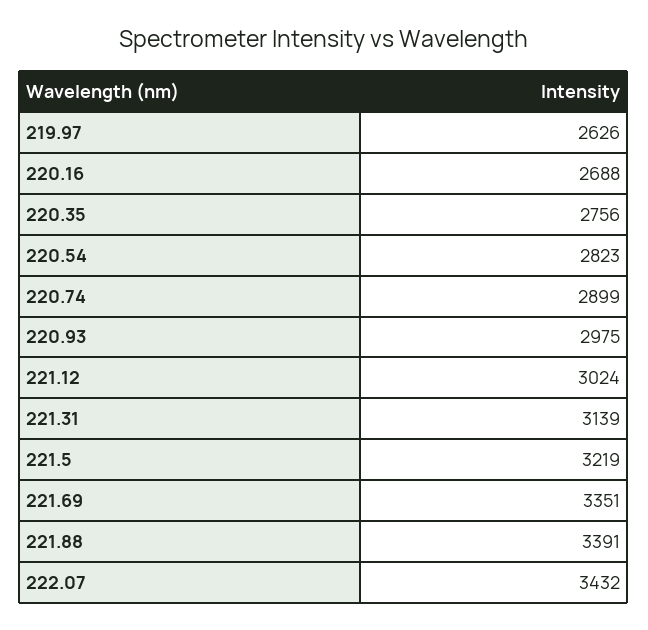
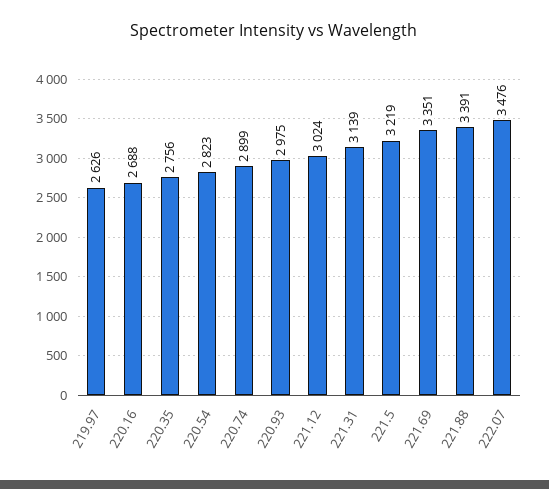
  {
    "219.97": 2626,
    "220.16": 2688,
    "220.35": 2756,
    "220.54": 2823,
    "220.74": 2899,
    "220.93": 2975,
    "221.12": 3024,
    "221.31": 3139,
    "221.5": 3219,
    "221.69": 3351,
    "221.88": 3391,
-   "222.07": 3432
+   "222.07": 3476
  }

